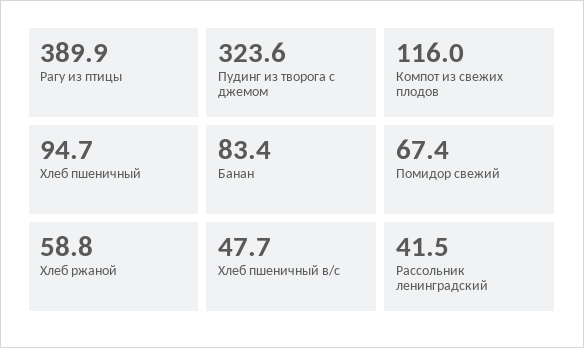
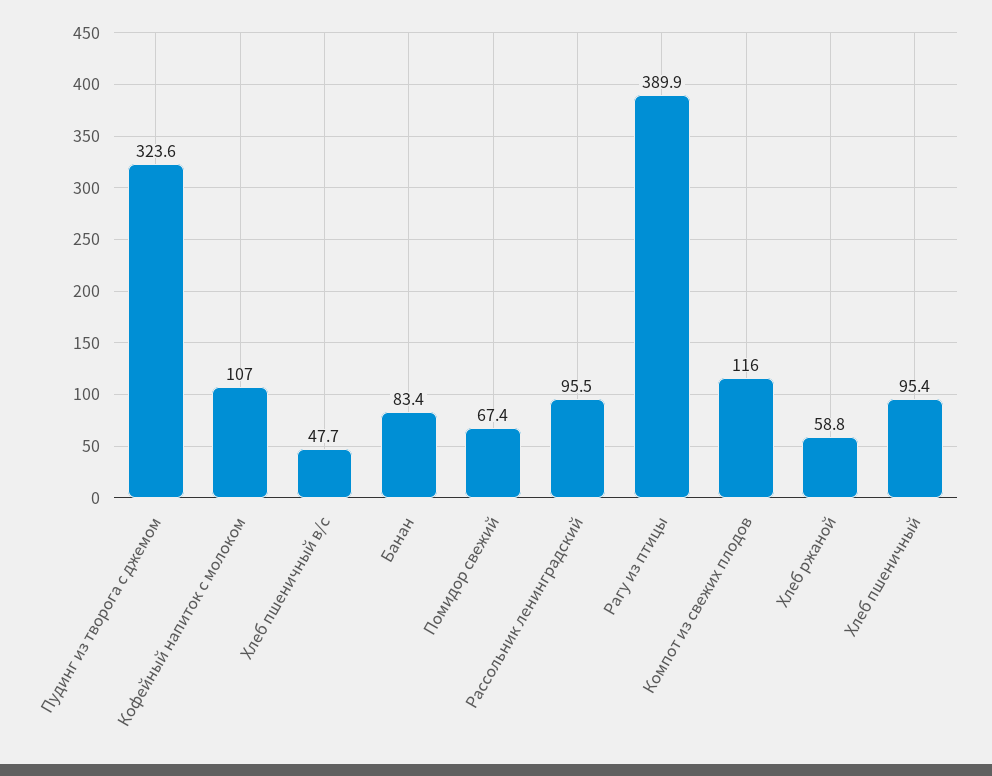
  {
    "Рагу из птицы": 389.9,
    "Пудинг из творога с джемом": 323.6,
    "Компот из свежих плодов": 116,
-   "Хлеб пшеничный": 94.7,
+   "Хлеб пшеничный": 95.4,
    "Банан": 83.4,
    "Помидор свежий": 67.4,
    "Хлеб ржаной": 58.8,
    "Хлеб пшеничный в/с": 47.7,
-   "Рассольник ленинградский": 41.5
+   "Рассольник ленинградский": 95.5,
+   "Кофейный напиток с молоком": 107
  }

